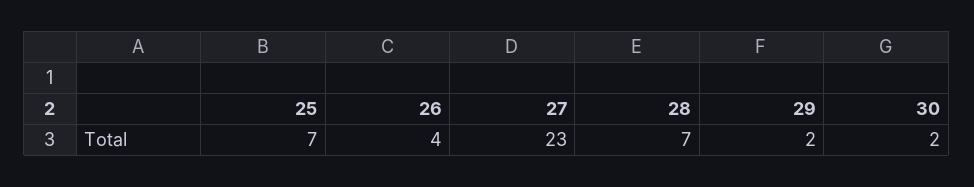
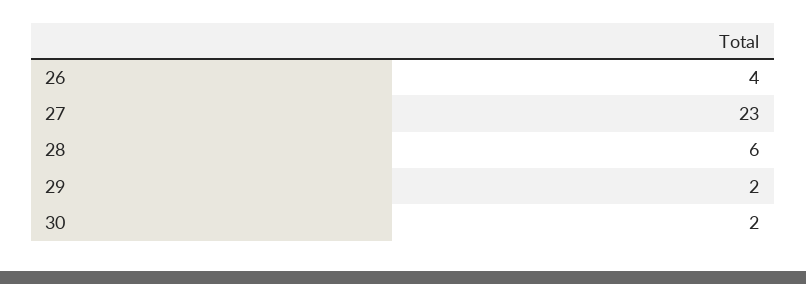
  {
-   "25": 7,
    "26": 4,
    "27": 23,
-   "28": 7,
+   "28": 6,
    "29": 2,
    "30": 2
  }

